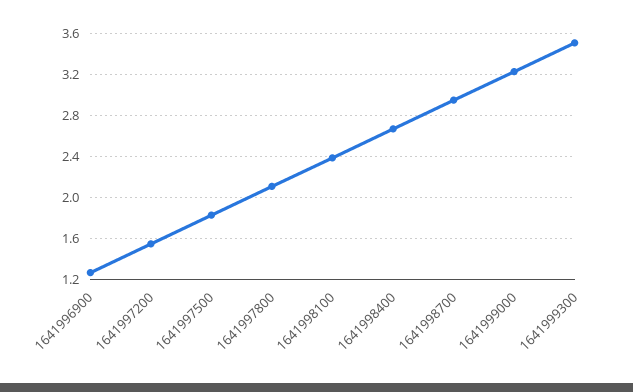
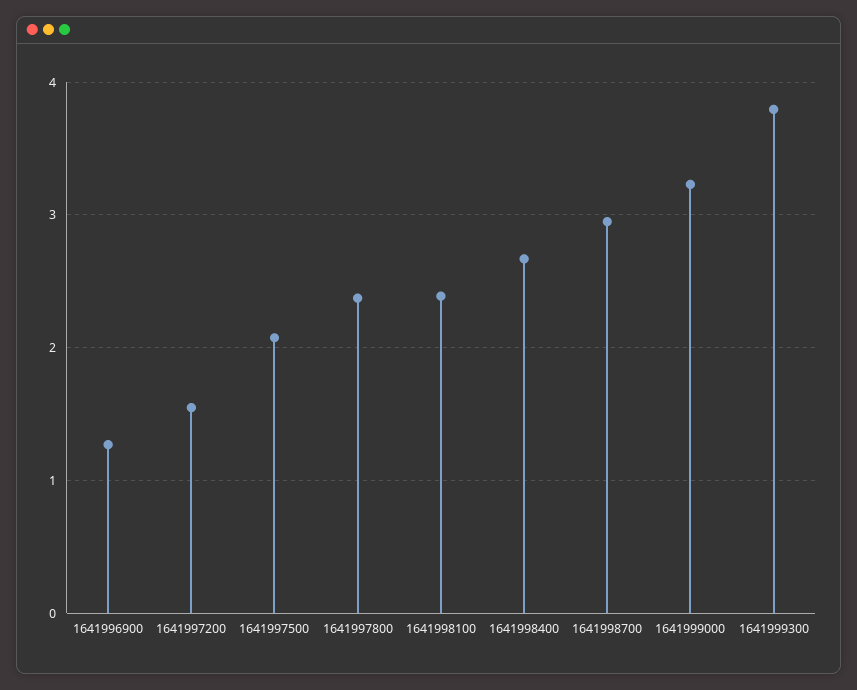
  {
    "1641996900": 1.3,
    "1641997200": 1.5,
-   "1641997500": 1.8,
+   "1641997500": 2.1,
-   "1641997800": 2.1,
+   "1641997800": 2.4,
    "1641998100": 2.4,
    "1641998400": 2.7,
    "1641998700": 3,
    "1641999000": 3.2,
-   "1641999300": 3.5
+   "1641999300": 3.8
  }

